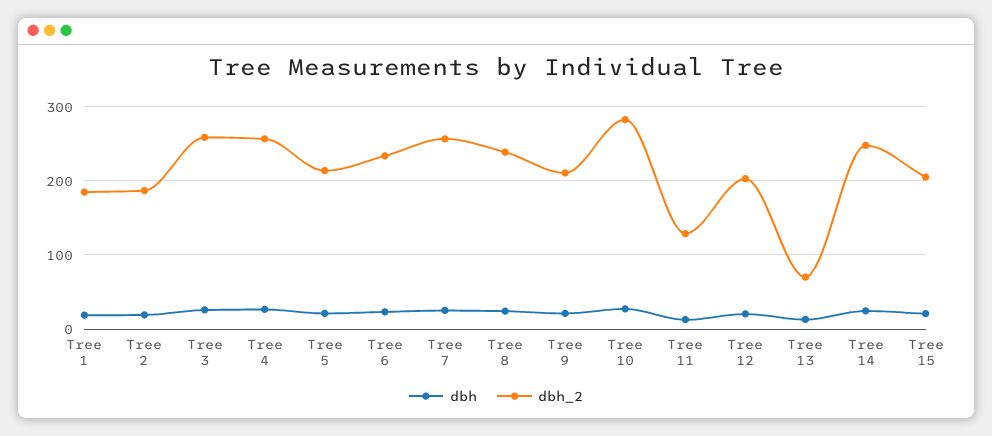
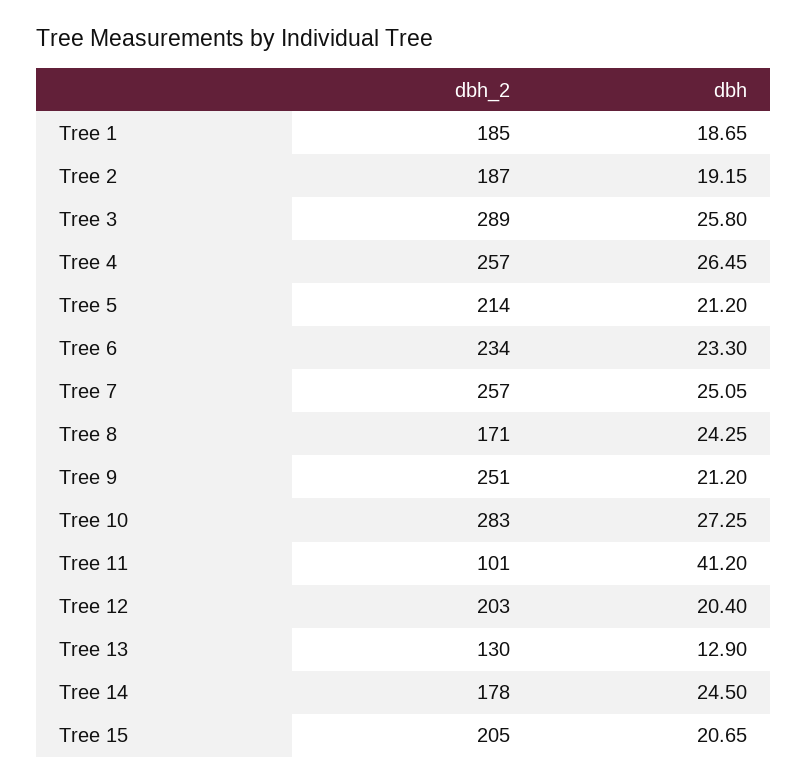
  {
    "dbh": {
      "Tree 1": 18.65,
      "Tree 2": 19.15,
      "Tree 3": 25.8,
      "Tree 4": 26.45,
      "Tree 5": 21.2,
      "Tree 6": 23.3,
      "Tree 7": 25.05,
      "Tree 8": 24.25,
      "Tree 9": 21.2,
      "Tree 10": 27.25,
-     "Tree 11": 10,
+     "Tree 11": 41.2,
      "Tree 12": 20.4,
      "Tree 13": 12.9,
      "Tree 14": 24.5,
      "Tree 15": 20.65
    },
    "dbh_2": {
      "Tree 1": 185,
      "Tree 2": 187,
-     "Tree 3": 260,
+     "Tree 3": 289,
      "Tree 4": 257,
      "Tree 5": 214,
      "Tree 6": 234,
      "Tree 7": 257,
-     "Tree 8": 240,
+     "Tree 8": 171,
-     "Tree 9": 210,
+     "Tree 9": 251,
      "Tree 10": 283,
-     "Tree 11": 130,
+     "Tree 11": 101,
      "Tree 12": 203,
-     "Tree 13": 70,
+     "Tree 13": 130,
-     "Tree 14": 250,
+     "Tree 14": 178,
      "Tree 15": 205
    }
  }

